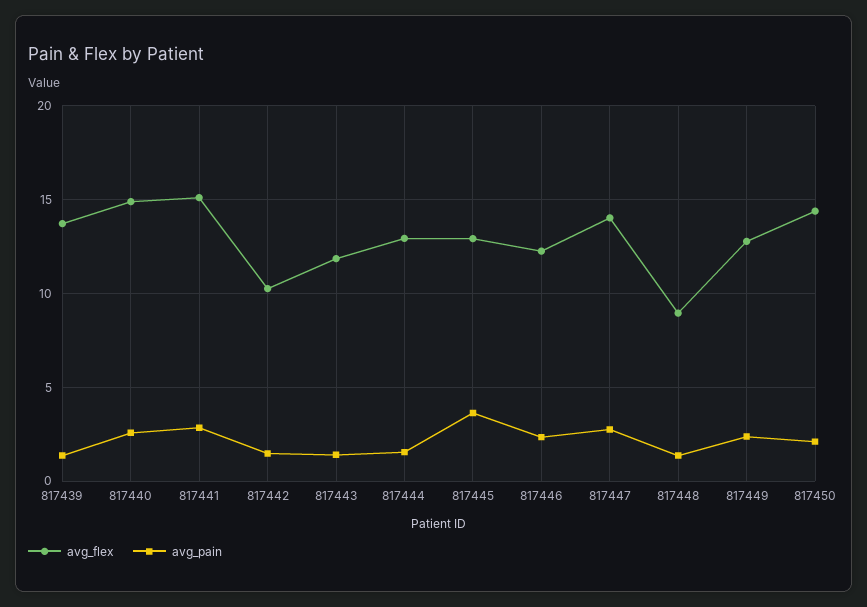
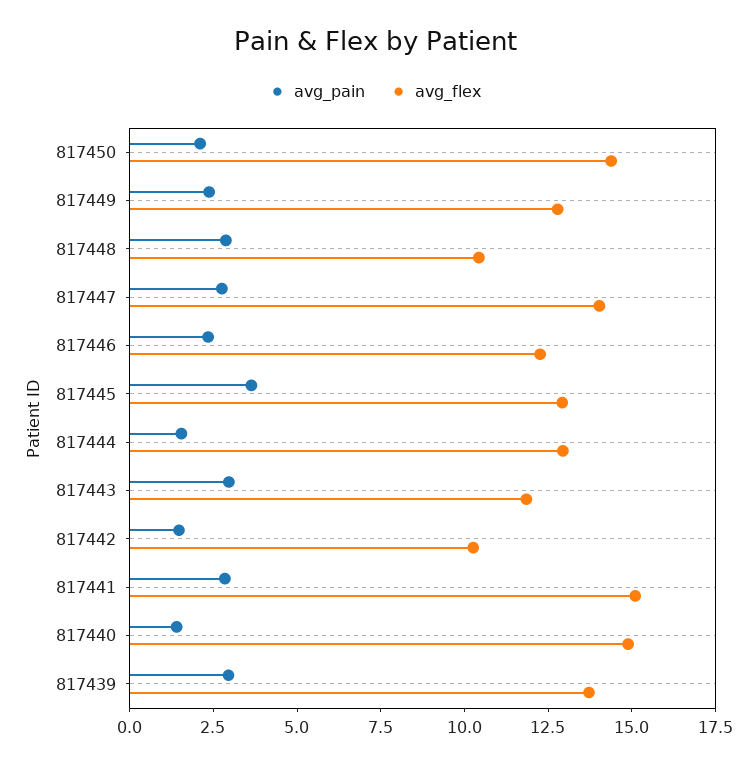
  {
    "avg_flex": {
      "817439": 13.5,
      "817440": 15,
      "817441": 15,
      "817442": 10.5,
      "817443": 12,
      "817444": 13,
      "817445": 13,
      "817446": 12.5,
      "817447": 14,
-     "817448": 9,
+     "817448": 10.5,
      "817449": 13,
      "817450": 14.5
    },
    "avg_pain": {
-     "817439": 1.5,
+     "817439": 3,
-     "817440": 2.5,
+     "817440": 1.5,
      "817441": 3,
      "817442": 1.5,
-     "817443": 1.5,
+     "817443": 3,
      "817444": 1.5,
      "817445": 3.5,
      "817446": 2.5,
      "817447": 3,
-     "817448": 1.5,
+     "817448": 3,
      "817449": 2.5,
      "817450": 2
    }
  }

